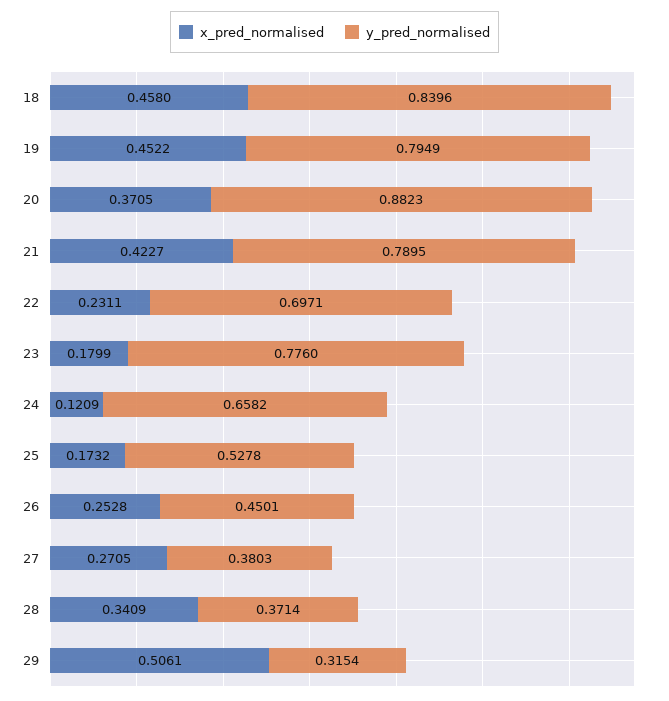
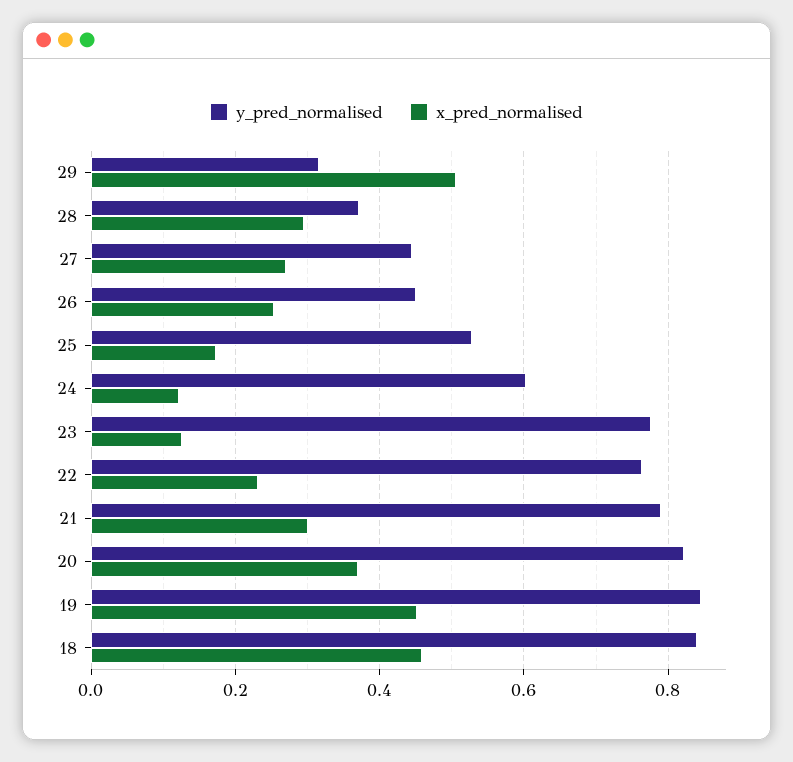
  {
    "x_pred_normalised": {
      "18": 0.458,
      "19": 0.4522,
      "20": 0.3705,
-     "21": 0.4227,
+     "21": 0.3,
      "22": 0.2311,
-     "23": 0.1799,
+     "23": 0.12,
      "24": 0.1209,
      "25": 0.1732,
      "26": 0.2528,
      "27": 0.2705,
-     "28": 0.3409,
+     "28": 0.3,
      "29": 0.5061
    },
    "y_pred_normalised": {
      "18": 0.8396,
-     "19": 0.7949,
+     "19": 0.84,
-     "20": 0.8823,
+     "20": 0.82,
      "21": 0.7895,
-     "22": 0.6971,
+     "22": 0.76,
      "23": 0.776,
-     "24": 0.6582,
+     "24": 0.6,
      "25": 0.5278,
      "26": 0.4501,
-     "27": 0.3803,
+     "27": 0.44,
      "28": 0.3714,
      "29": 0.3154
    }
  }

